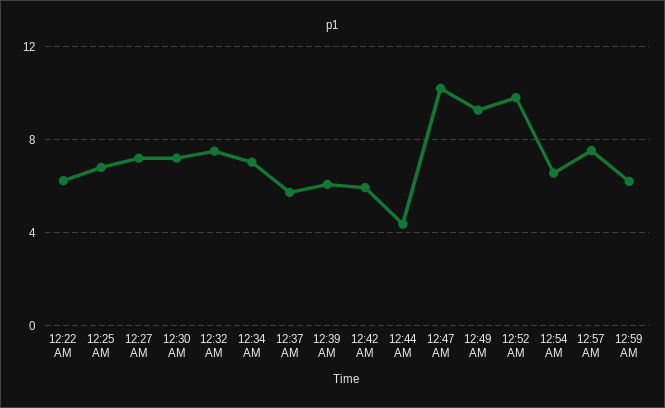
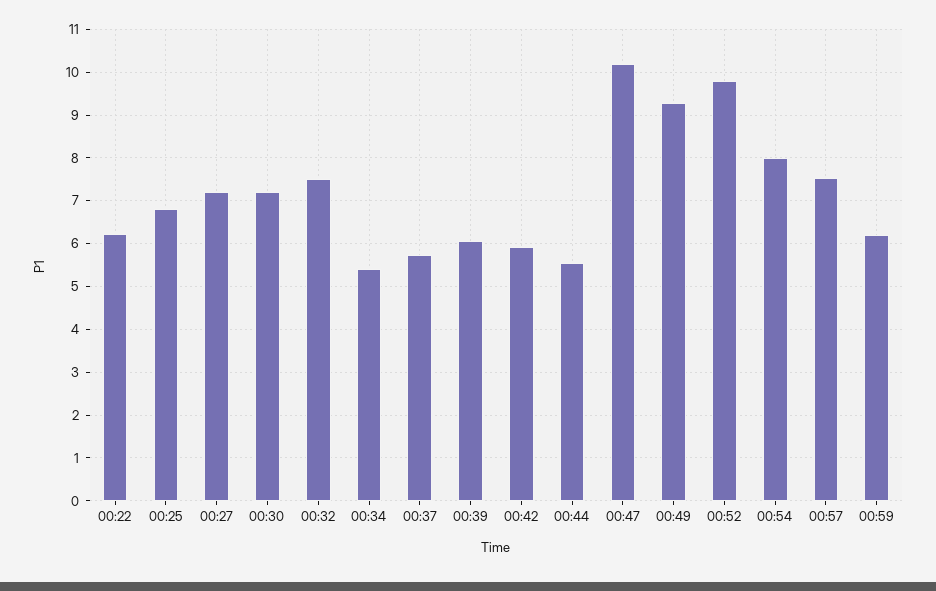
  {
    "12:22 AM": 6.2,
    "12:25 AM": 6.8,
    "12:27 AM": 7.2,
    "12:30 AM": 7.2,
    "12:32 AM": 7.6,
-   "12:34 AM": 7,
+   "12:34 AM": 5.4,
    "12:37 AM": 5.8,
    "12:39 AM": 6,
    "12:42 AM": 6,
-   "12:44 AM": 4.5,
+   "12:44 AM": 5.6,
    "12:47 AM": 10.2,
    "12:49 AM": 9.2,
    "12:52 AM": 9.8,
-   "12:54 AM": 6.5,
+   "12:54 AM": 8,
    "12:57 AM": 7.6,
    "12:59 AM": 6.2
  }

